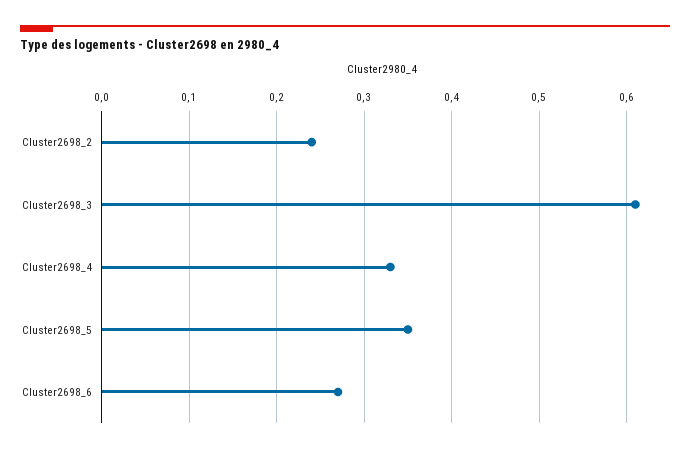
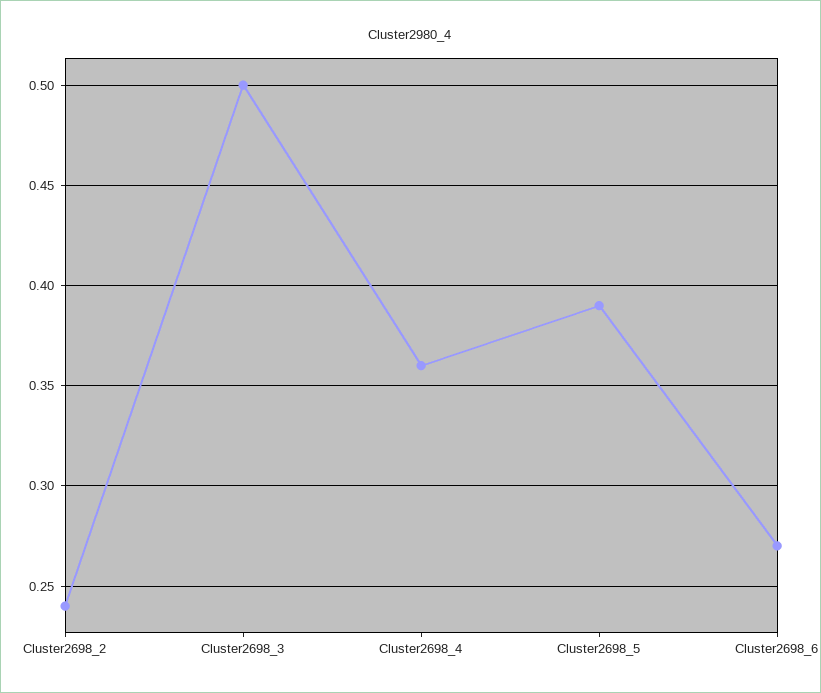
  {
    "Cluster2698_2": 0.24,
-   "Cluster2698_3": 0.61,
+   "Cluster2698_3": 0.5,
-   "Cluster2698_4": 0.33,
+   "Cluster2698_4": 0.36,
-   "Cluster2698_5": 0.35,
+   "Cluster2698_5": 0.39,
    "Cluster2698_6": 0.27
  }

